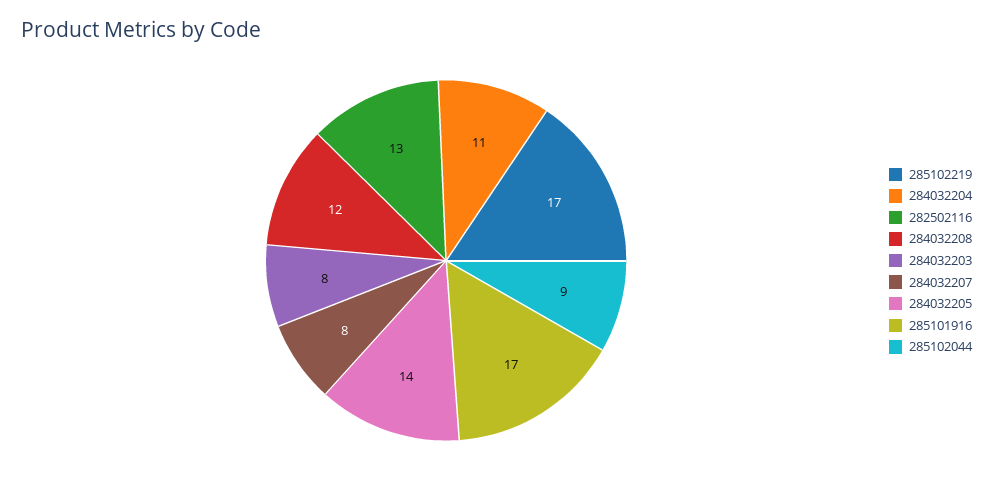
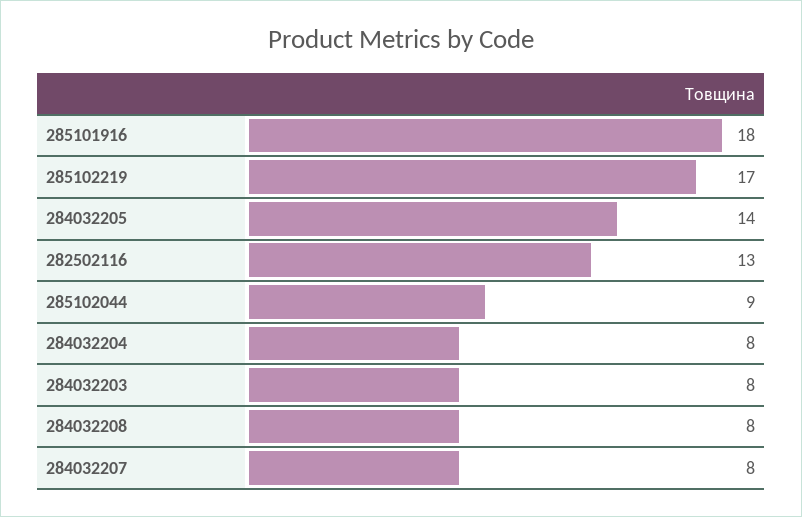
  {
    "285102219": 17,
-   "284032204": 11,
+   "284032204": 8,
    "282502116": 13,
-   "284032208": 12,
+   "284032208": 8,
    "284032203": 8,
    "284032207": 8,
    "284032205": 14,
-   "285101916": 17,
+   "285101916": 18,
    "285102044": 9
  }

